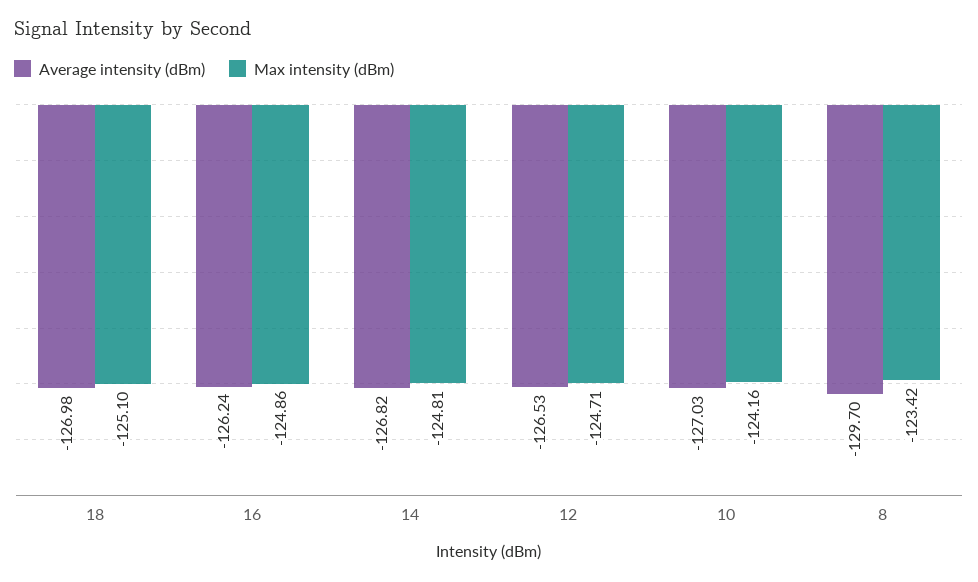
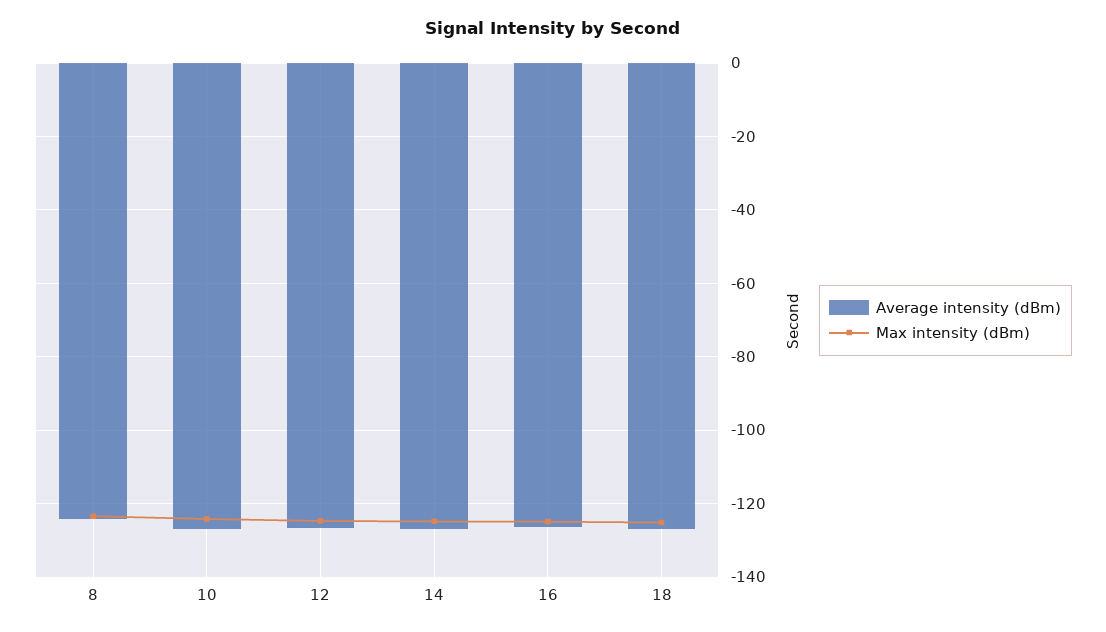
  {
    "Average intensity (dBm)": {
      "18": -126.98,
      "16": -126.24,
      "14": -126.82,
      "12": -126.53,
      "10": -127.03,
-     "8": -129.7
+     "8": -124
    },
    "Max intensity (dBm)": {
      "18": -125.1,
      "16": -124.86,
      "14": -124.81,
      "12": -124.71,
      "10": -124.16,
      "8": -123.42
    }
  }

